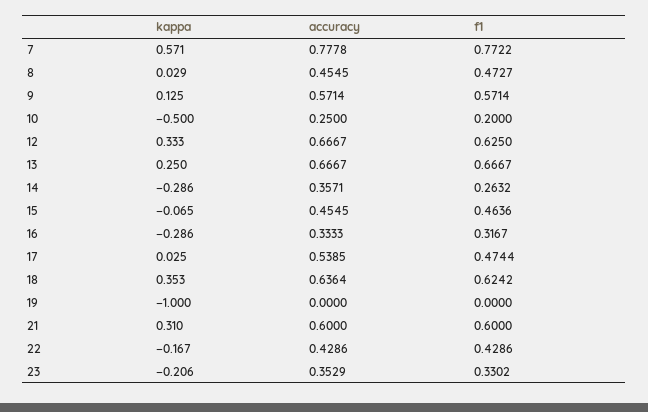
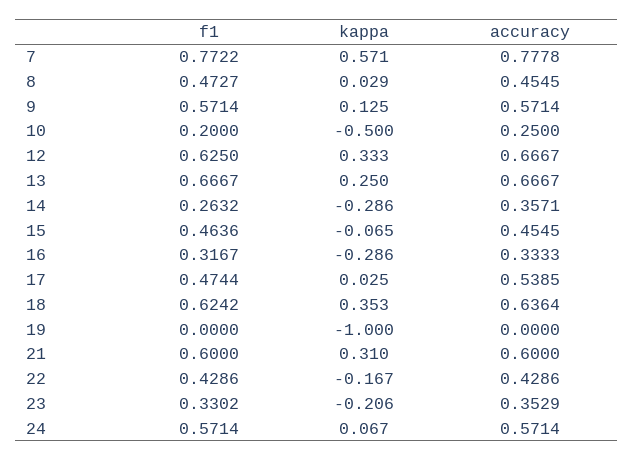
  {
    "kappa": {
      "7": 0.571,
      "8": 0.029,
      "9": 0.125,
      "10": -0.5,
      "12": 0.333,
      "13": 0.25,
      "14": -0.286,
      "15": -0.065,
      "16": -0.286,
      "17": 0.025,
      "18": 0.353,
      "19": -1,
      "21": 0.31,
      "22": -0.167,
-     "23": -0.206
+     "23": -0.206,
+     "24": 0.067
    },
    "accuracy": {
      "7": 0.7778,
      "8": 0.4545,
      "9": 0.5714,
      "10": 0.25,
      "12": 0.6667,
      "13": 0.6667,
      "14": 0.3571,
      "15": 0.4545,
      "16": 0.3333,
      "17": 0.5385,
      "18": 0.6364,
      "19": 0,
      "21": 0.6,
      "22": 0.4286,
-     "23": 0.3529
+     "23": 0.3529,
+     "24": 0.5714
    },
    "f1": {
      "7": 0.7722,
      "8": 0.4727,
      "9": 0.5714,
      "10": 0.2,
      "12": 0.625,
      "13": 0.6667,
      "14": 0.2632,
      "15": 0.4636,
      "16": 0.3167,
      "17": 0.4744,
      "18": 0.6242,
      "19": 0,
      "21": 0.6,
      "22": 0.4286,
-     "23": 0.3302
+     "23": 0.3302,
+     "24": 0.5714
    }
  }

